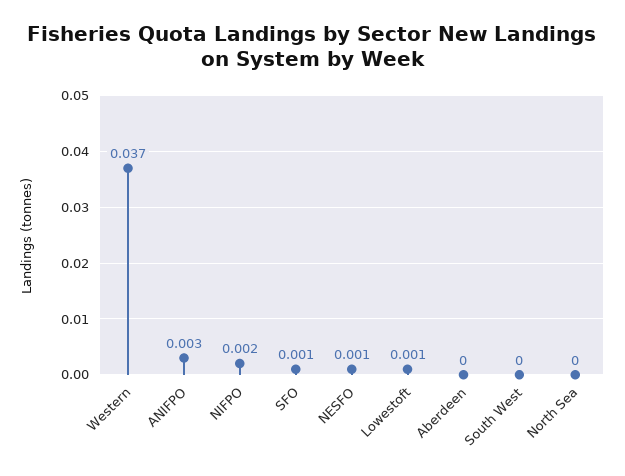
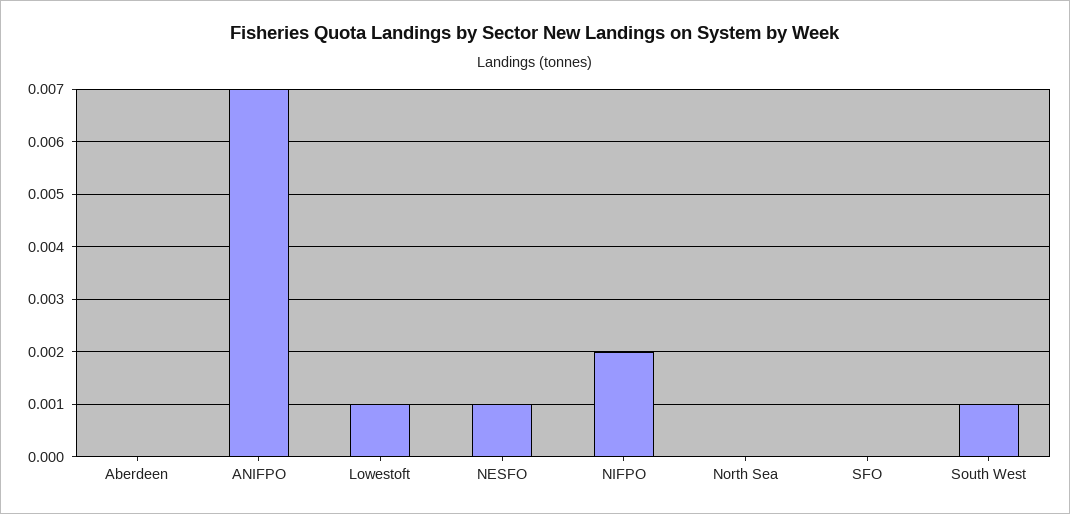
  {
-   "Western": 0.037,
-   "ANIFPO": 0.003,
+   "ANIFPO": 0.007,
    "NIFPO": 0.002,
-   "SFO": 0.001,
+   "SFO": 0,
    "NESFO": 0.001,
    "Lowestoft": 0.001,
    "Aberdeen": 0,
-   "South West": 0,
+   "South West": 0.001,
    "North Sea": 0
  }

